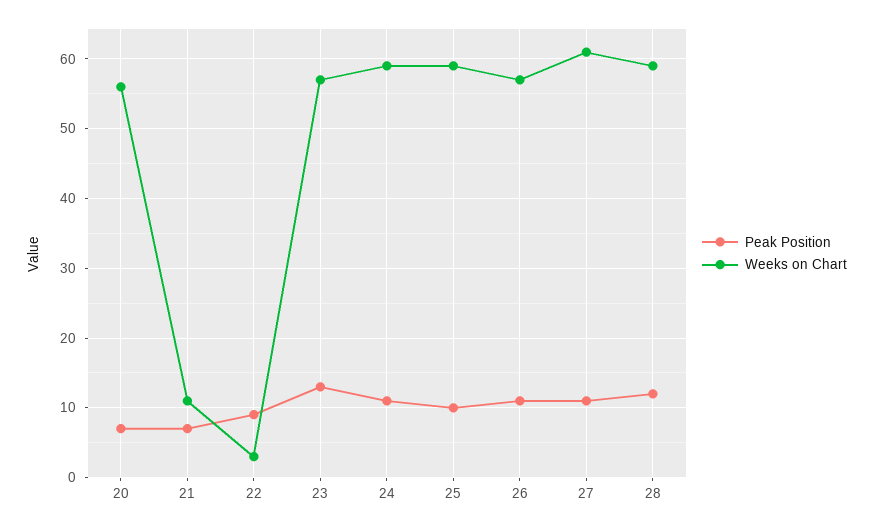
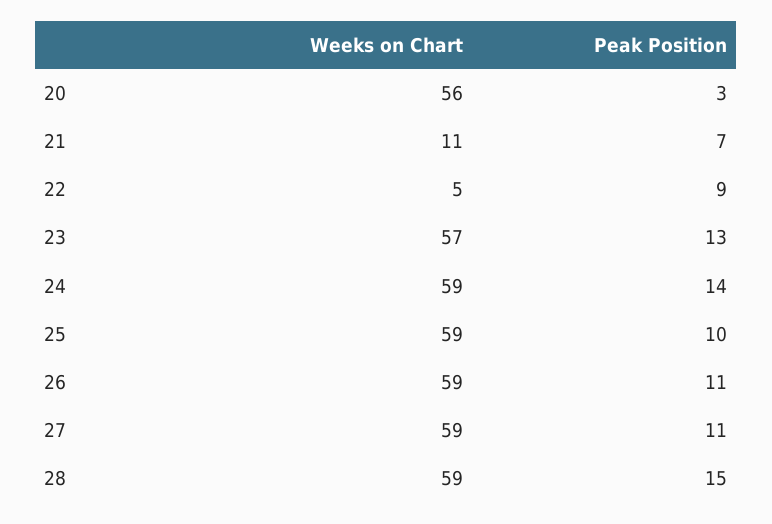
  {
    "Peak Position": {
-     "20": 7,
+     "20": 3,
      "21": 7,
      "22": 9,
      "23": 13,
-     "24": 11,
+     "24": 14,
      "25": 10,
      "26": 11,
      "27": 11,
-     "28": 12
+     "28": 15
    },
    "Weeks on Chart": {
      "20": 56,
      "21": 11,
-     "22": 3,
+     "22": 5,
      "23": 57,
      "24": 59,
      "25": 59,
-     "26": 57,
+     "26": 59,
-     "27": 61,
+     "27": 59,
      "28": 59
    }
  }

